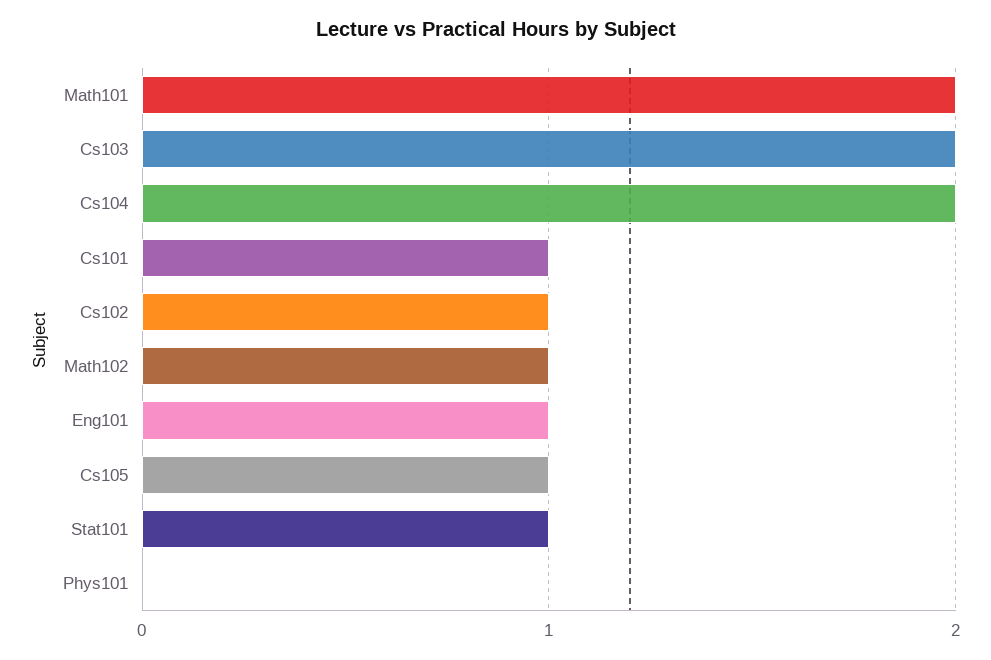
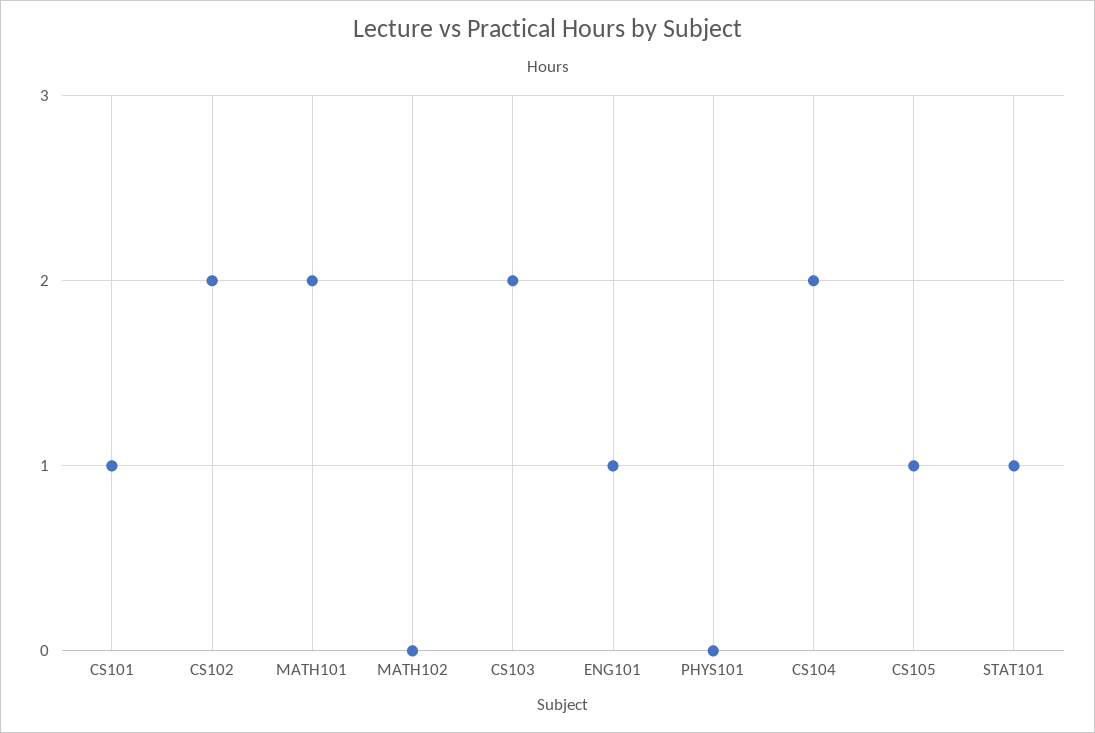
  {
    "Math101": 2,
    "Cs103": 2,
    "Cs104": 2,
    "Cs101": 1,
-   "Cs102": 1,
+   "Cs102": 2,
-   "Math102": 1,
+   "Math102": 0,
    "Eng101": 1,
    "Cs105": 1,
    "Stat101": 1,
    "Phys101": 0
  }

